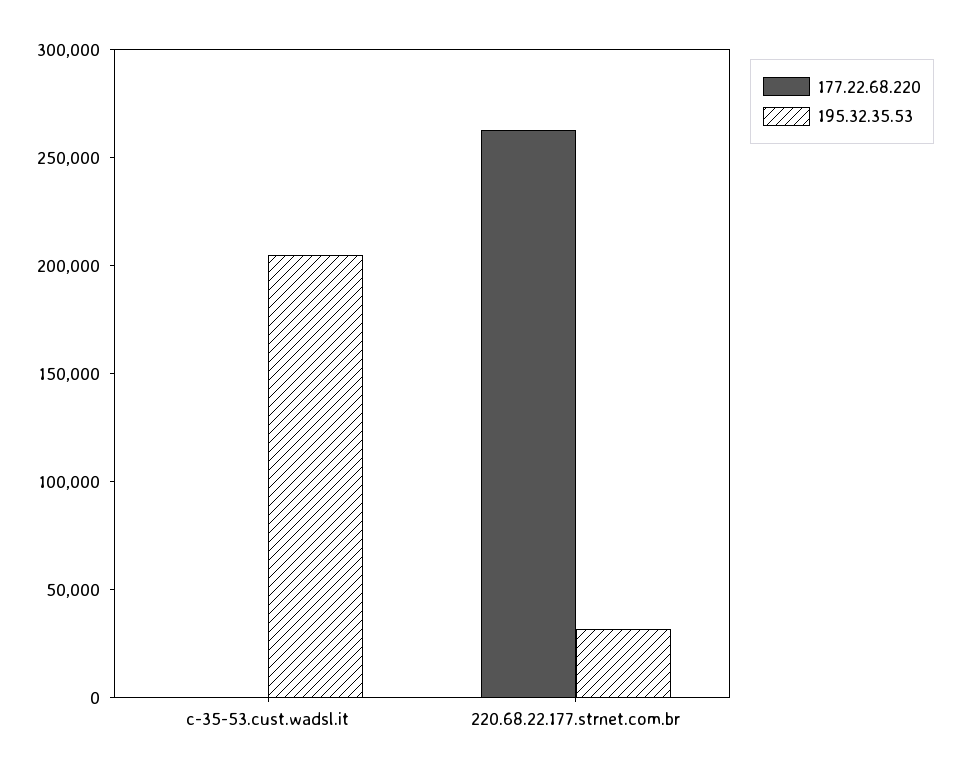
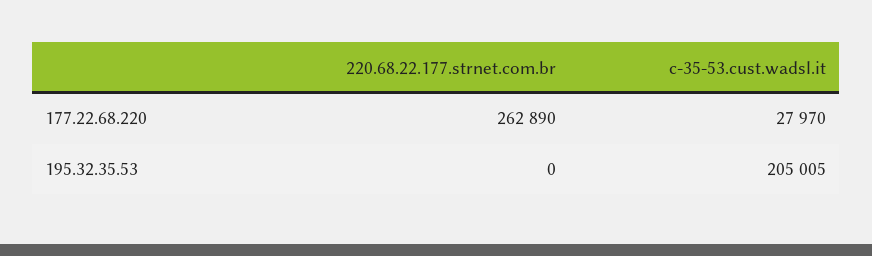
  {
    "177.22.68.220": {
-     "c-35-53.cust.wadsl.it": 0,
+     "c-35-53.cust.wadsl.it": 27970,
      "220.68.22.177.strnet.com.br": 262890
    },
    "195.32.35.53": {
      "c-35-53.cust.wadsl.it": 205005,
-     "220.68.22.177.strnet.com.br": 30000
+     "220.68.22.177.strnet.com.br": 0
    }
  }

